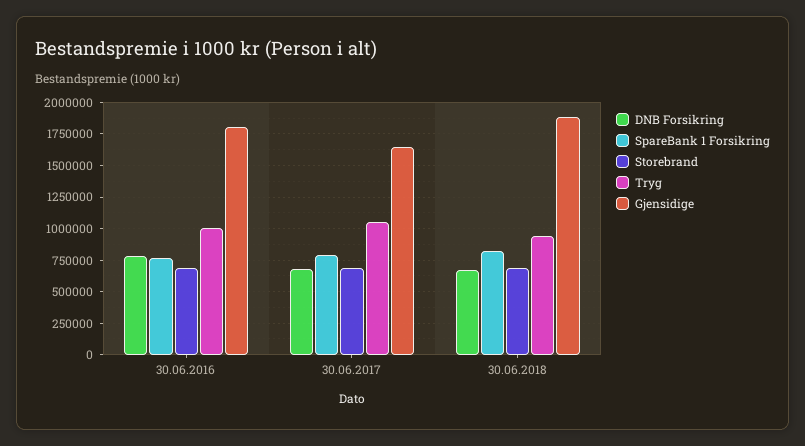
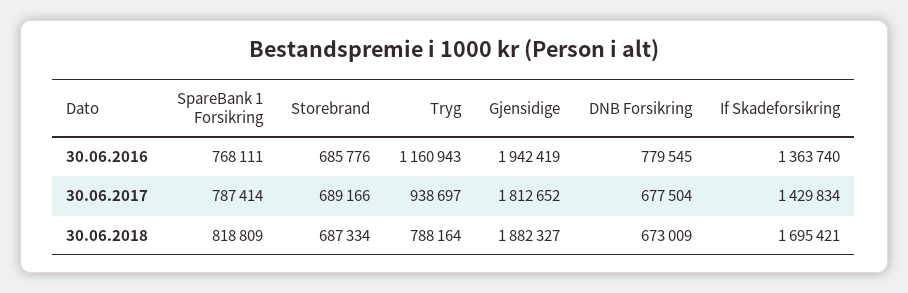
  {
    "DNB Forsikring": {
      "30.06.2016": 779545,
      "30.06.2017": 677504,
      "30.06.2018": 673009
    },
    "SpareBank 1 Forsikring": {
      "30.06.2016": 768111,
      "30.06.2017": 787414,
      "30.06.2018": 818809
    },
    "Storebrand": {
      "30.06.2016": 685776,
      "30.06.2017": 689166,
      "30.06.2018": 687334
    },
    "Tryg": {
-     "30.06.2016": 1000000,
+     "30.06.2016": 1160943,
-     "30.06.2017": 1050000,
+     "30.06.2017": 938697,
-     "30.06.2018": 950000
+     "30.06.2018": 788164
    },
    "Gjensidige": {
-     "30.06.2016": 1800000,
+     "30.06.2016": 1942419,
-     "30.06.2017": 1650000,
+     "30.06.2017": 1812652,
      "30.06.2018": 1882327
-   }
+   },
+   "If Skadeforsikring": {
+     "30.06.2016": 1363740,
+     "30.06.2017": 1429834,
+     "30.06.2018": 1695421
+   }
  }

